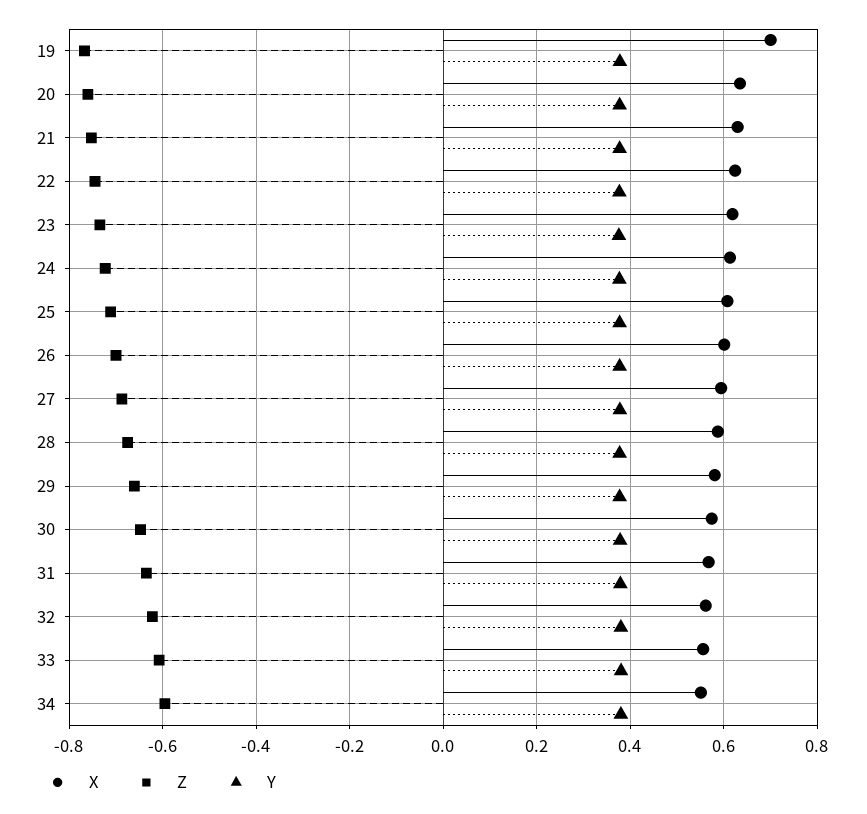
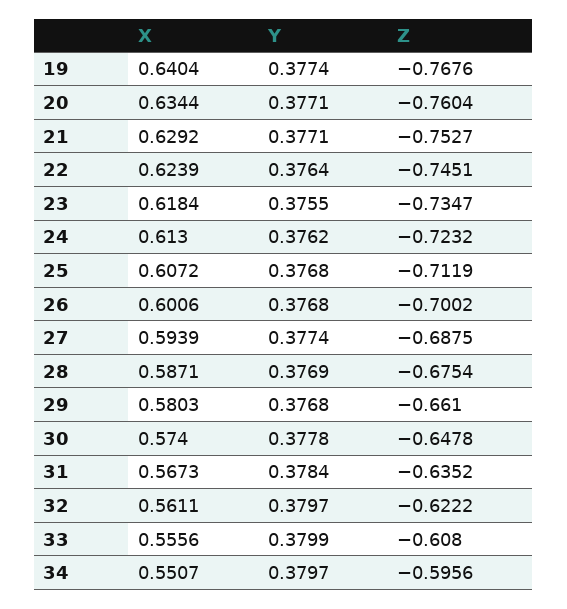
  {
    "X": {
-     "19": 0.7,
+     "19": 0.6404,
      "20": 0.6344,
      "21": 0.6292,
      "22": 0.6239,
      "23": 0.6184,
      "24": 0.613,
      "25": 0.6072,
      "26": 0.6006,
      "27": 0.5939,
      "28": 0.5871,
      "29": 0.5803,
      "30": 0.574,
      "31": 0.5673,
      "32": 0.5611,
      "33": 0.5556,
      "34": 0.5507
    },
    "Z": {
      "19": -0.7676,
      "20": -0.7604,
      "21": -0.7527,
      "22": -0.7451,
      "23": -0.7347,
      "24": -0.7232,
      "25": -0.7119,
      "26": -0.7002,
      "27": -0.6875,
      "28": -0.6754,
      "29": -0.661,
      "30": -0.6478,
      "31": -0.6352,
      "32": -0.6222,
      "33": -0.608,
      "34": -0.5956
    },
    "Y": {
      "19": 0.3774,
      "20": 0.3771,
      "21": 0.3771,
      "22": 0.3764,
      "23": 0.3755,
      "24": 0.3762,
      "25": 0.3768,
      "26": 0.3768,
      "27": 0.3774,
      "28": 0.3769,
      "29": 0.3768,
      "30": 0.3778,
      "31": 0.3784,
      "32": 0.3797,
      "33": 0.3799,
      "34": 0.3797
    }
  }

